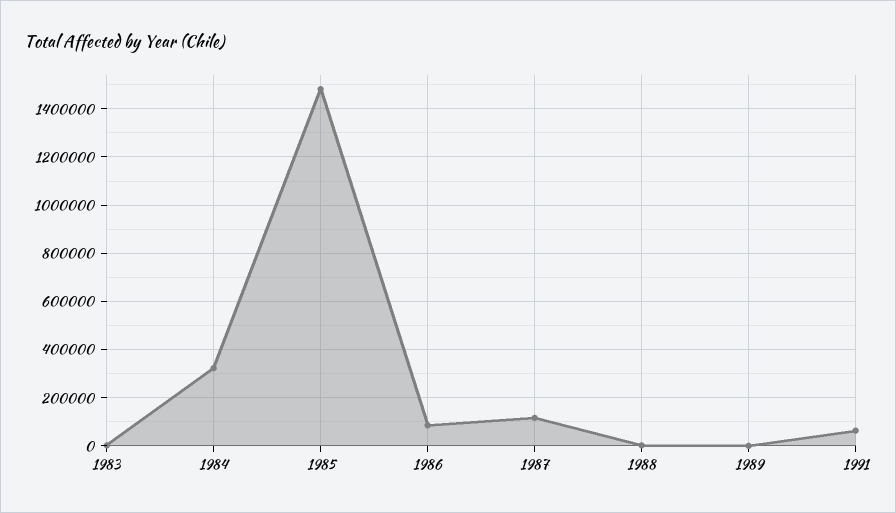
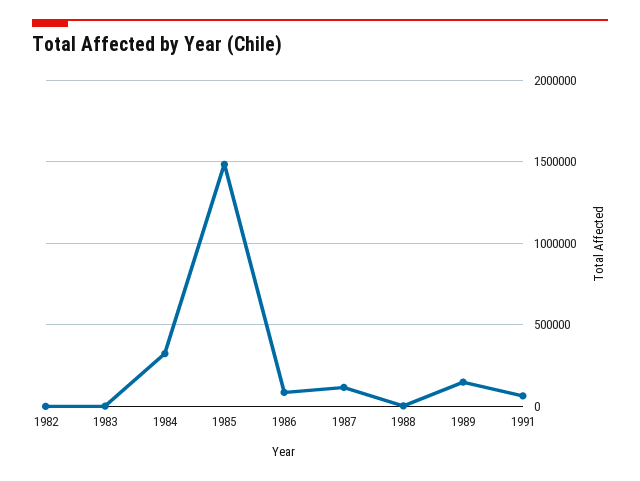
  {
    "1983": 0,
    "1984": 325000,
    "1985": 1475000,
    "1986": 75000,
    "1987": 125000,
    "1988": 0,
-   "1989": 0,
+   "1989": 150000,
-   "1991": 75000
+   "1991": 75000,
+   "1982": 0
  }

